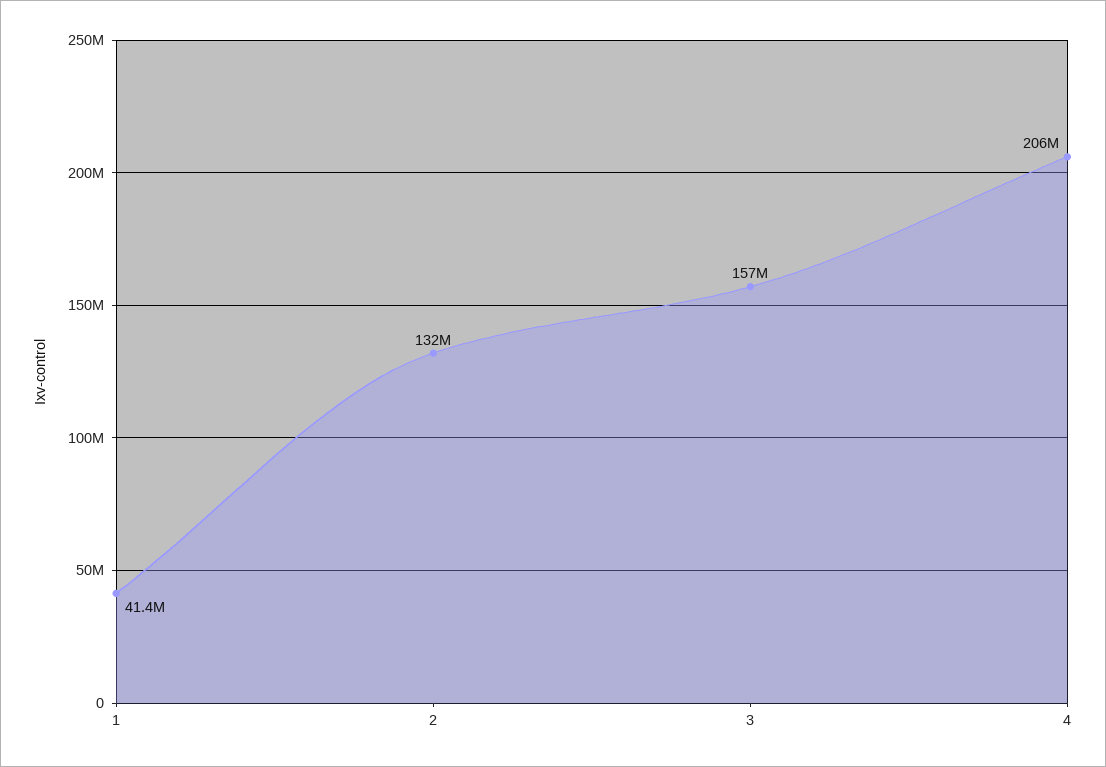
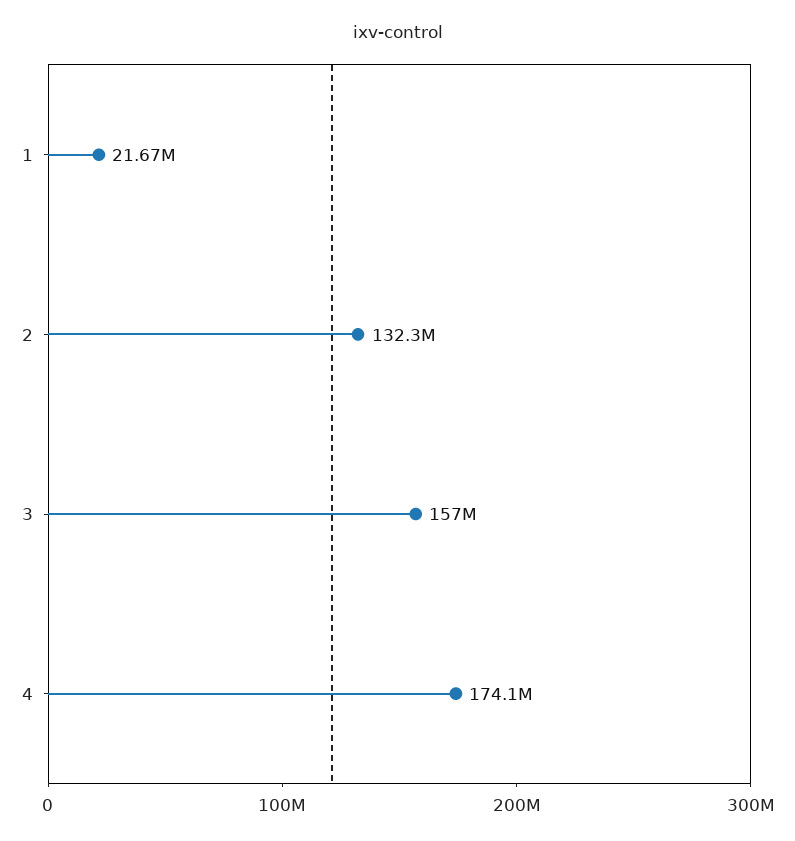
  {
-   "1": 41400000,
+   "1": 21670000,
    "2": 132300000,
    "3": 157000000,
-   "4": 206000000
+   "4": 174100000
  }

